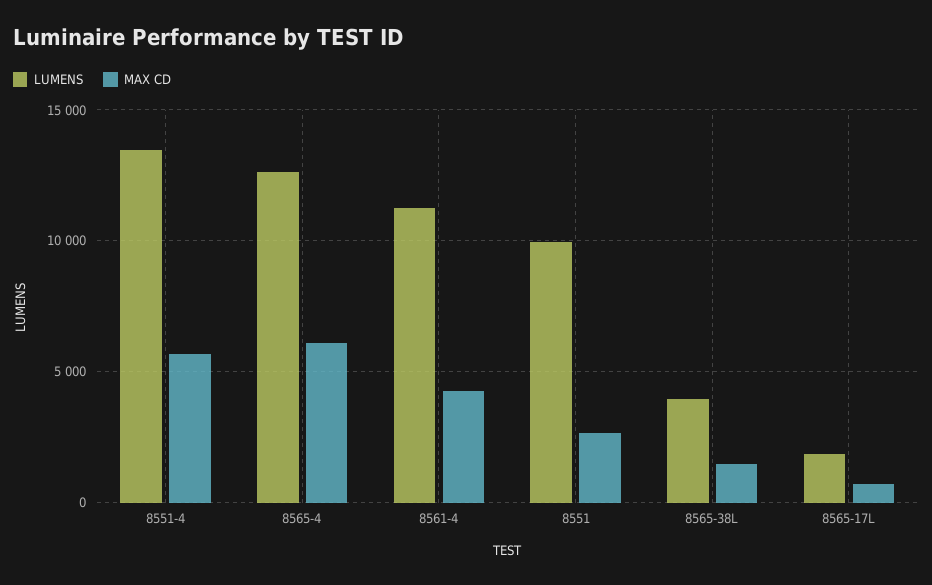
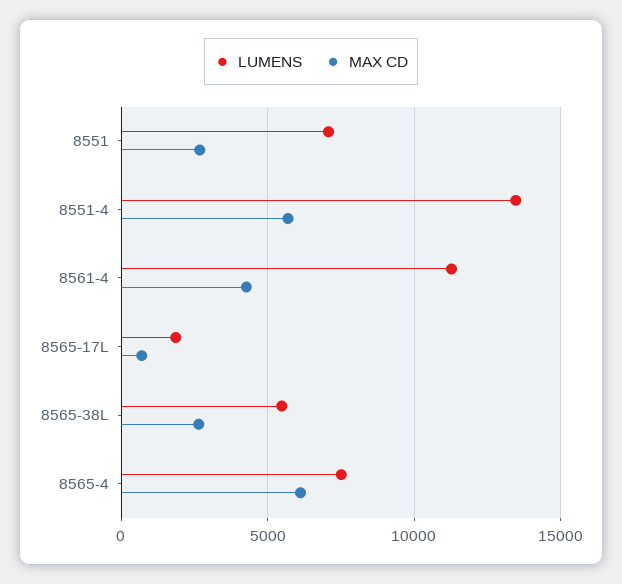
  {
    "LUMENS": {
      "8551-4": 13500,
-     "8565-4": 12500,
+     "8565-4": 7500,
      "8561-4": 11500,
-     "8551": 10000,
+     "8551": 7000,
-     "8565-38L": 4000,
+     "8565-38L": 5500,
      "8565-17L": 2000
    },
    "MAX CD": {
      "8551-4": 5500,
      "8565-4": 6000,
      "8561-4": 4500,
      "8551": 2500,
-     "8565-38L": 1500,
+     "8565-38L": 2500,
      "8565-17L": 500
    }
  }

